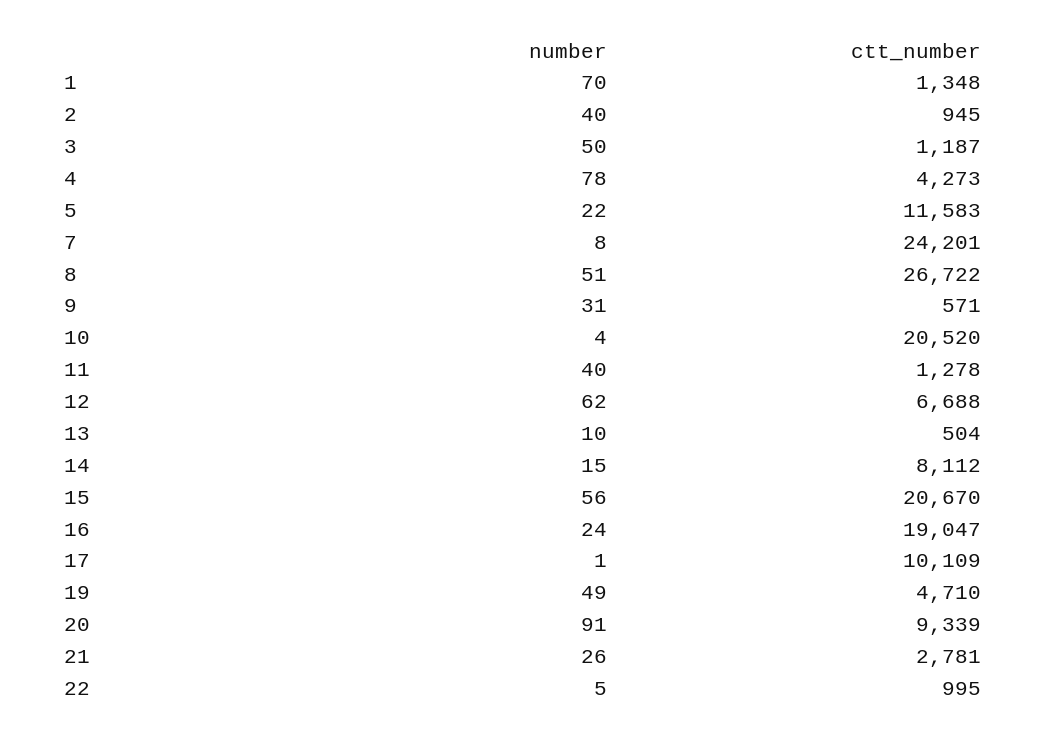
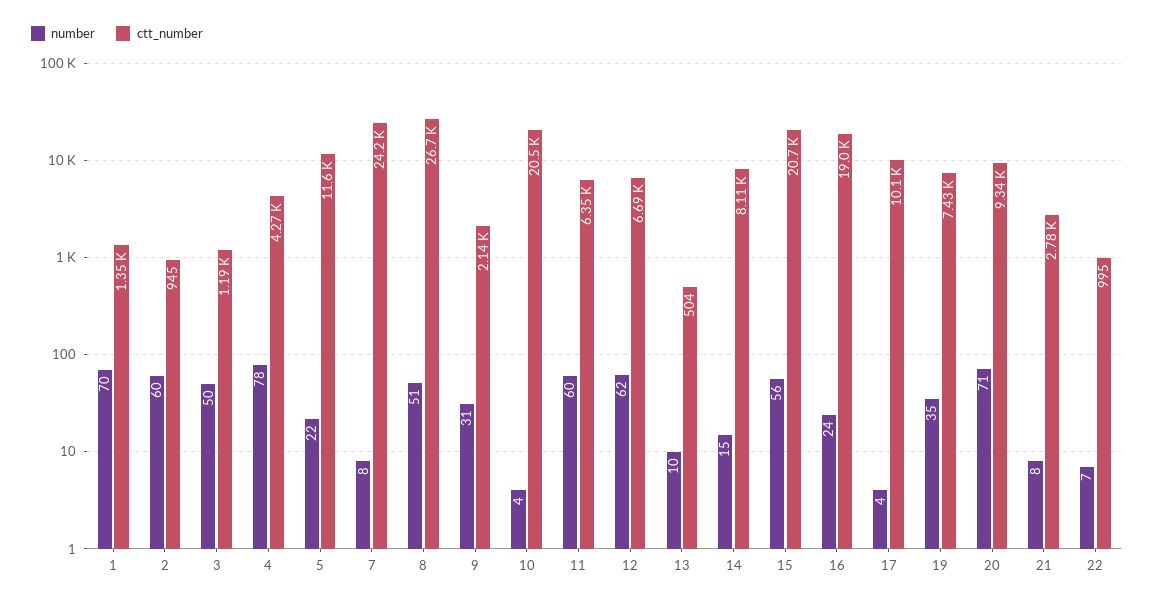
  {
    "number": {
      "1": 70,
-     "2": 40,
+     "2": 60,
      "3": 50,
      "4": 78,
      "5": 22,
      "7": 8,
      "8": 51,
      "9": 31,
      "10": 4,
-     "11": 40,
+     "11": 60,
      "12": 62,
      "13": 10,
      "14": 15,
      "15": 56,
      "16": 24,
-     "17": 1,
+     "17": 4,
-     "19": 49,
+     "19": 35,
-     "20": 91,
+     "20": 71,
-     "21": 26,
+     "21": 8,
-     "22": 5
+     "22": 7
    },
    "ctt_number": {
      "1": 1348,
      "2": 945,
      "3": 1187,
      "4": 4273,
      "5": 11583,
      "7": 24201,
      "8": 26722,
-     "9": 571,
+     "9": 2140,
      "10": 20520,
-     "11": 1278,
+     "11": 6350,
      "12": 6688,
      "13": 504,
      "14": 8112,
      "15": 20670,
      "16": 19047,
      "17": 10109,
-     "19": 4710,
+     "19": 7430,
      "20": 9339,
      "21": 2781,
      "22": 995
    }
  }

